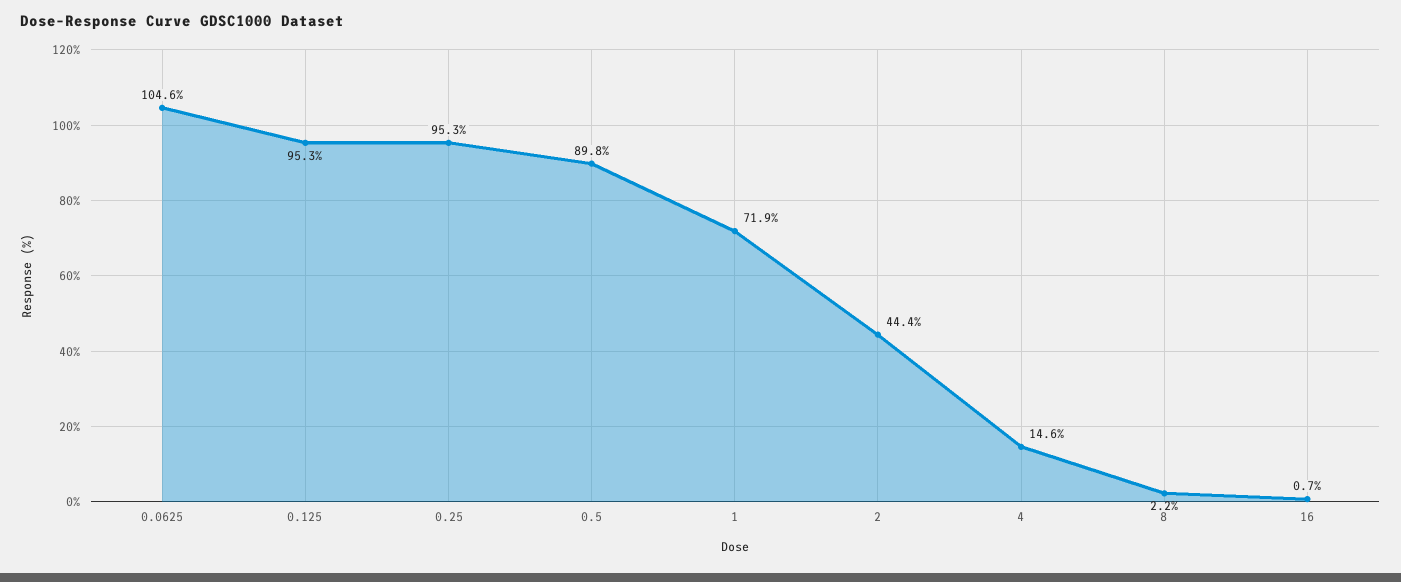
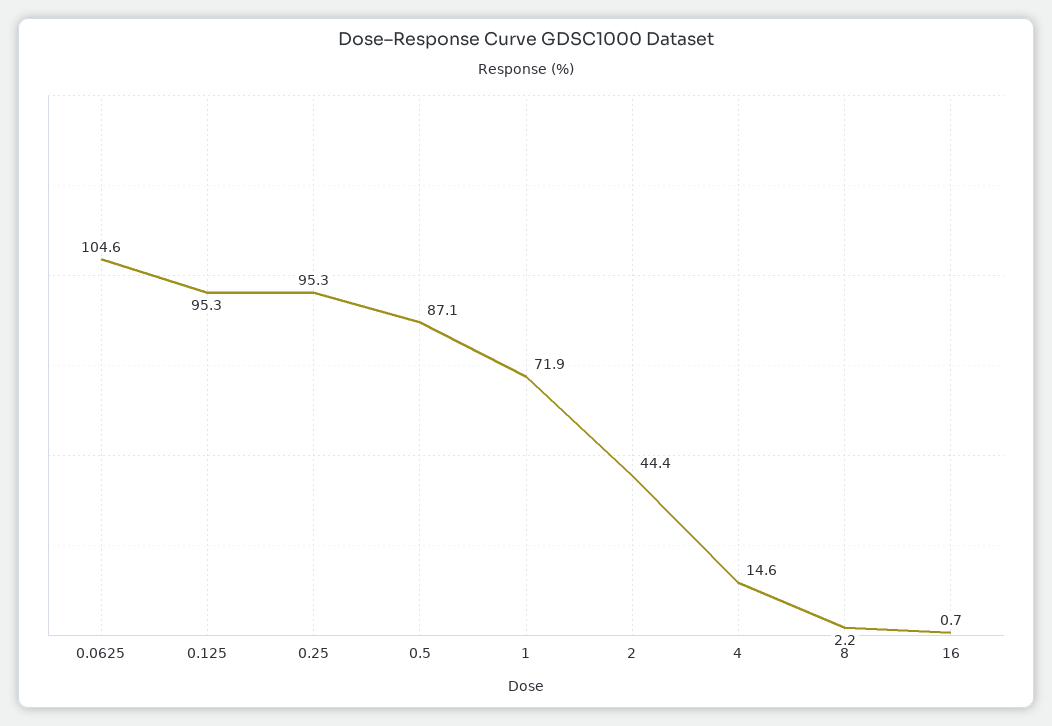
  {
    "0.0625": 104.6,
    "0.125": 95.3,
    "0.25": 95.3,
-   "0.5": 89.8,
+   "0.5": 87.1,
    "1": 71.9,
    "2": 44.4,
    "4": 14.6,
    "8": 2.2,
    "16": 0.7
  }

